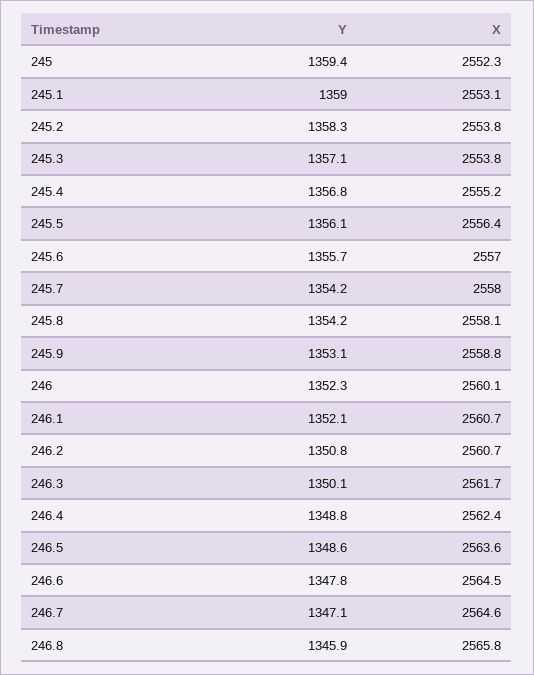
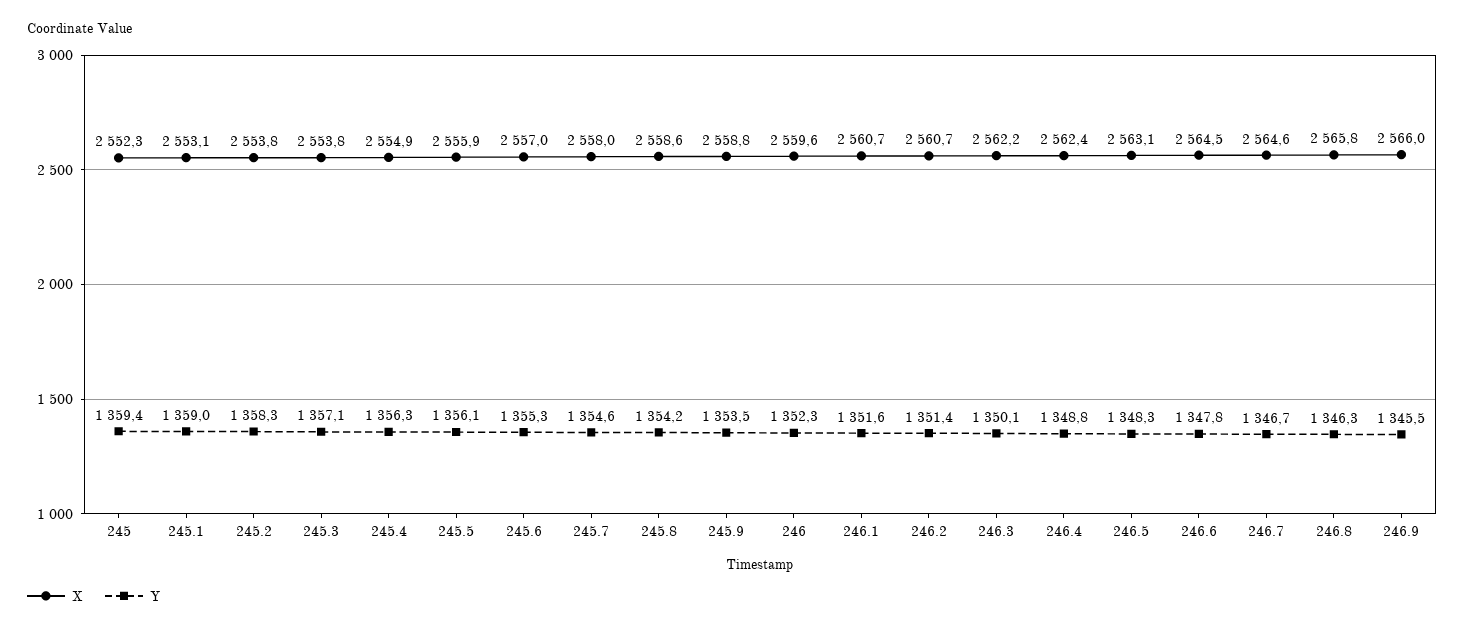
  {
    "Y": {
      "245": 1359.4,
      "245.1": 1359,
      "245.2": 1358.3,
      "245.3": 1357.1,
-     "245.4": 1356.8,
+     "245.4": 1356.3,
      "245.5": 1356.1,
-     "245.6": 1355.7,
+     "245.6": 1355.3,
-     "245.7": 1354.2,
+     "245.7": 1354.6,
      "245.8": 1354.2,
-     "245.9": 1353.1,
+     "245.9": 1353.5,
      "246": 1352.3,
-     "246.1": 1352.1,
+     "246.1": 1351.6,
-     "246.2": 1350.8,
+     "246.2": 1351.4,
      "246.3": 1350.1,
      "246.4": 1348.8,
-     "246.5": 1348.6,
+     "246.5": 1348.3,
      "246.6": 1347.8,
-     "246.7": 1347.1,
+     "246.7": 1346.7,
-     "246.8": 1345.9
+     "246.8": 1346.3,
+     "246.9": 1345.5
    },
    "X": {
      "245": 2552.3,
      "245.1": 2553.1,
      "245.2": 2553.8,
      "245.3": 2553.8,
-     "245.4": 2555.2,
+     "245.4": 2554.9,
-     "245.5": 2556.4,
+     "245.5": 2555.9,
      "245.6": 2557,
      "245.7": 2558,
-     "245.8": 2558.1,
+     "245.8": 2558.6,
      "245.9": 2558.8,
-     "246": 2560.1,
+     "246": 2559.6,
      "246.1": 2560.7,
      "246.2": 2560.7,
-     "246.3": 2561.7,
+     "246.3": 2562.2,
      "246.4": 2562.4,
-     "246.5": 2563.6,
+     "246.5": 2563.1,
      "246.6": 2564.5,
      "246.7": 2564.6,
-     "246.8": 2565.8
+     "246.8": 2565.8,
+     "246.9": 2566
    }
  }

